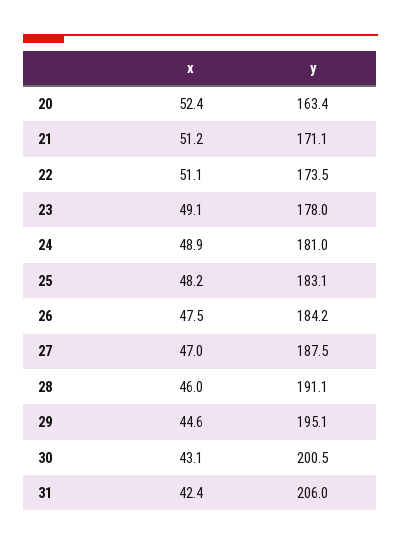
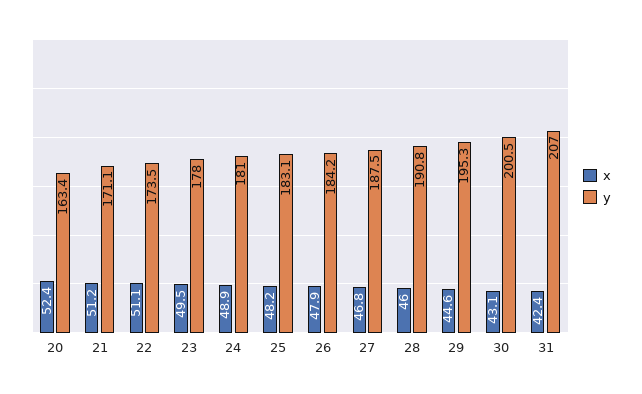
  {
    "x": {
      "20": 52.4,
      "21": 51.2,
      "22": 51.1,
-     "23": 49.1,
+     "23": 49.5,
      "24": 48.9,
      "25": 48.2,
-     "26": 47.5,
+     "26": 47.9,
-     "27": 47,
+     "27": 46.8,
      "28": 46,
      "29": 44.6,
      "30": 43.1,
      "31": 42.4
    },
    "y": {
      "20": 163.4,
      "21": 171.1,
      "22": 173.5,
      "23": 178,
      "24": 181,
      "25": 183.1,
      "26": 184.2,
      "27": 187.5,
-     "28": 191.1,
+     "28": 190.8,
-     "29": 195.1,
+     "29": 195.3,
      "30": 200.5,
-     "31": 206
+     "31": 207
    }
  }

